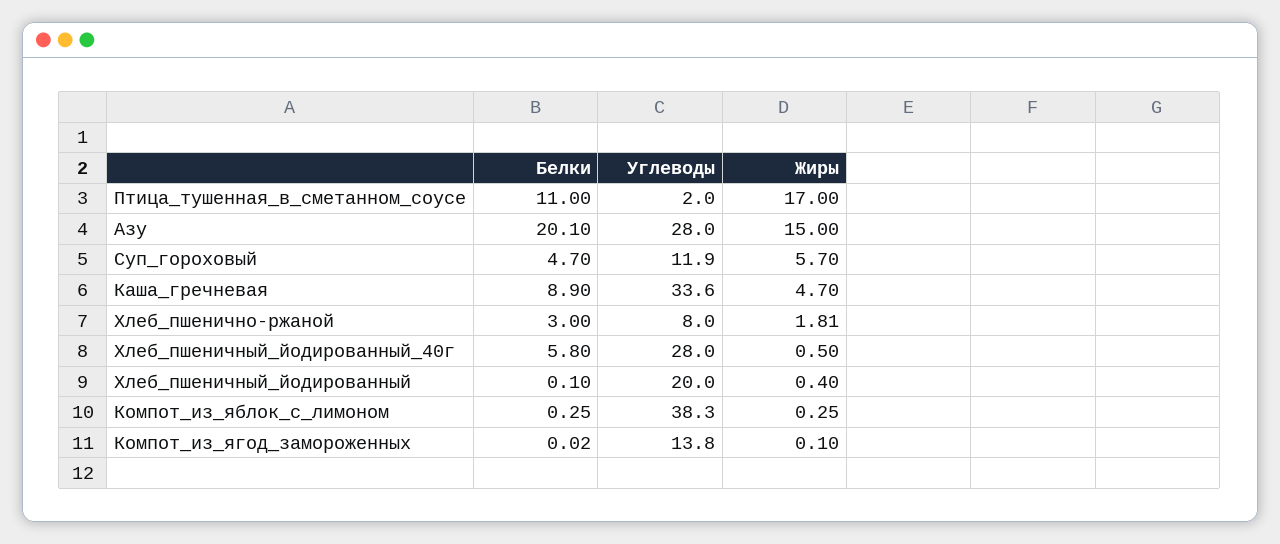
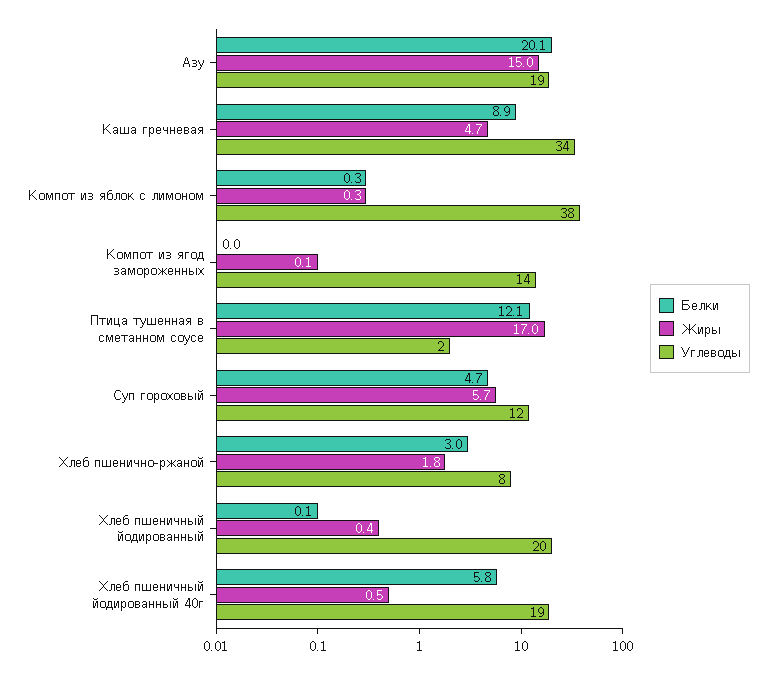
  {
    "Белки": {
-     "Птица_тушенная_в_сметанном_соусе": 11,
+     "Птица_тушенная_в_сметанном_соусе": 12.1,
      "Азу": 20.1,
      "Суп_гороховый": 4.7,
      "Каша_гречневая": 8.9,
      "Хлеб_пшенично-ржаной": 3,
      "Хлеб_пшеничный_йодированный_40г": 5.8,
      "Хлеб_пшеничный_йодированный": 0.1,
      "Компот_из_яблок_с_лимоном": 0.25,
      "Компот_из_ягод_замороженных": 0.02
    },
    "Углеводы": {
      "Птица_тушенная_в_сметанном_соусе": 2,
-     "Азу": 28,
+     "Азу": 19,
      "Суп_гороховый": 11.9,
      "Каша_гречневая": 33.6,
      "Хлеб_пшенично-ржаной": 8,
-     "Хлеб_пшеничный_йодированный_40г": 28,
+     "Хлеб_пшеничный_йодированный_40г": 19,
      "Хлеб_пшеничный_йодированный": 20,
      "Компот_из_яблок_с_лимоном": 38.3,
      "Компот_из_ягод_замороженных": 13.8
    },
    "Жиры": {
      "Птица_тушенная_в_сметанном_соусе": 17,
      "Азу": 15,
      "Суп_гороховый": 5.7,
      "Каша_гречневая": 4.7,
      "Хлеб_пшенично-ржаной": 1.81,
      "Хлеб_пшеничный_йодированный_40г": 0.5,
      "Хлеб_пшеничный_йодированный": 0.4,
      "Компот_из_яблок_с_лимоном": 0.25,
      "Компот_из_ягод_замороженных": 0.1
    }
  }

